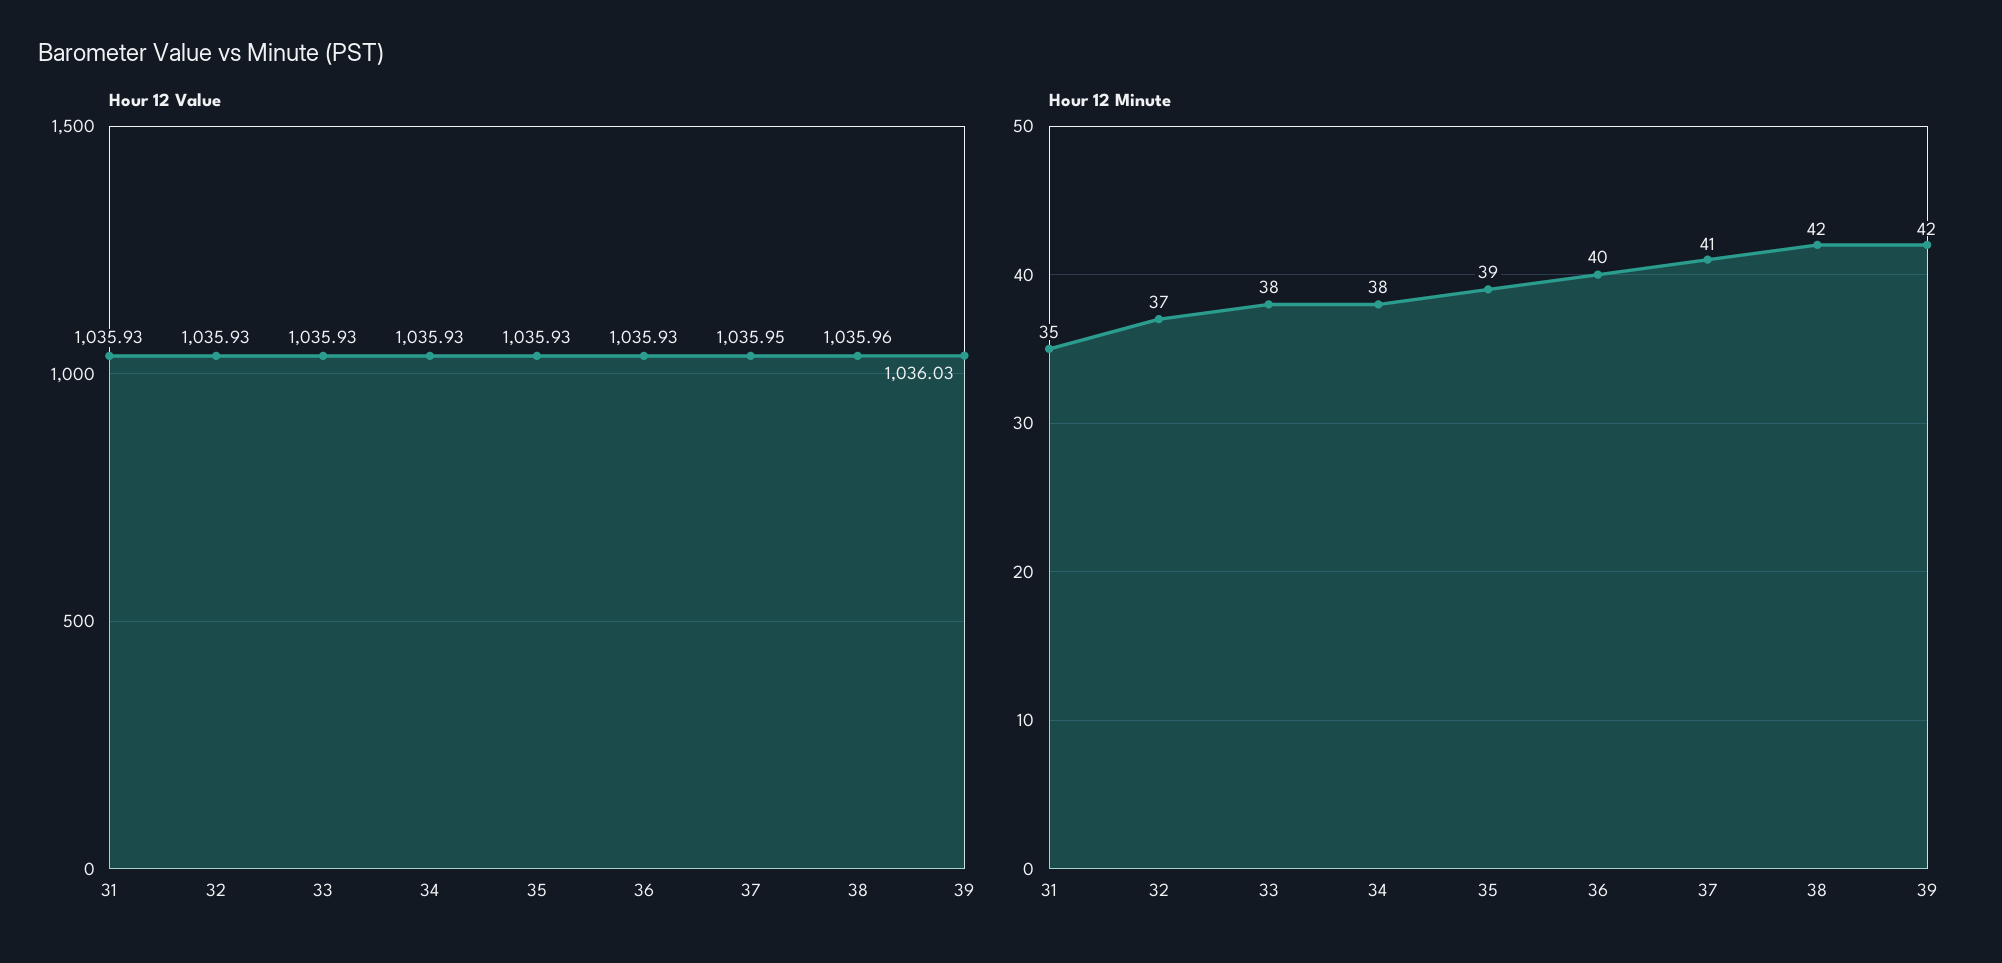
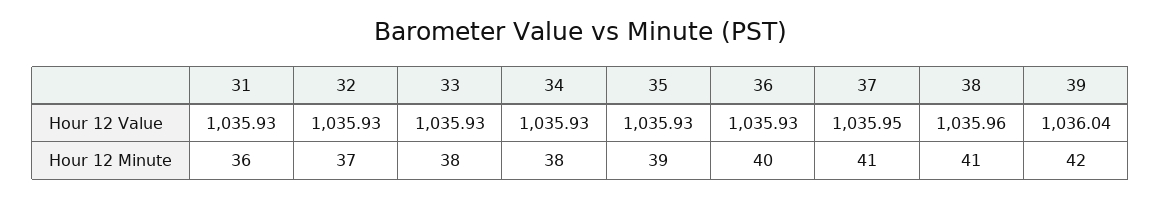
  {
    "Hour 12 Value": {
      "31": 1035.93,
      "32": 1035.93,
      "33": 1035.93,
      "34": 1035.93,
      "35": 1035.93,
      "36": 1035.93,
      "37": 1035.95,
      "38": 1035.96,
-     "39": 1036.03
+     "39": 1036.04
    },
    "Hour 12 Minute": {
-     "31": 35,
+     "31": 36,
      "32": 37,
      "33": 38,
      "34": 38,
      "35": 39,
      "36": 40,
      "37": 41,
-     "38": 42,
+     "38": 41,
      "39": 42
    }
  }

